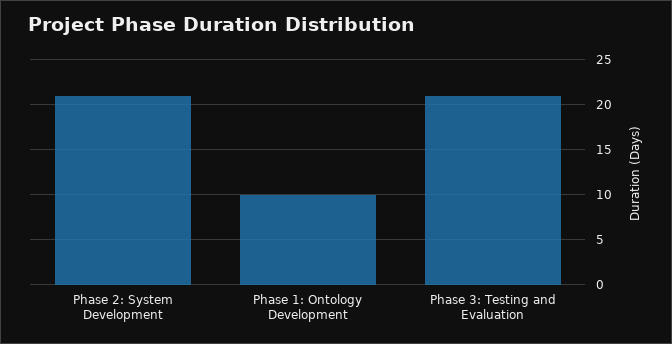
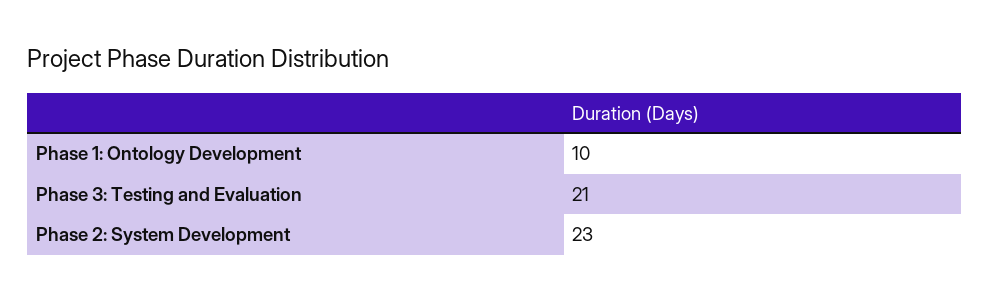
  {
-   "Phase 2: System Development": 21,
+   "Phase 2: System Development": 23,
    "Phase 1: Ontology Development": 10,
    "Phase 3: Testing and Evaluation": 21
  }

